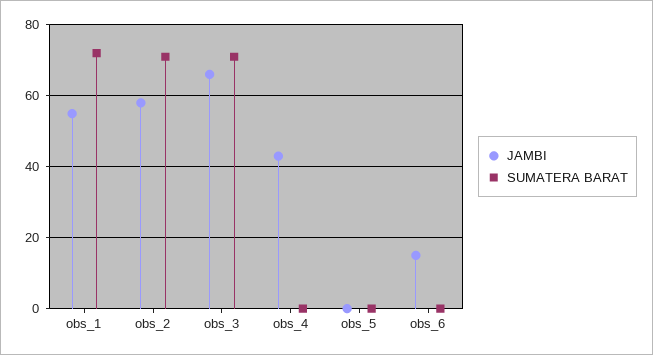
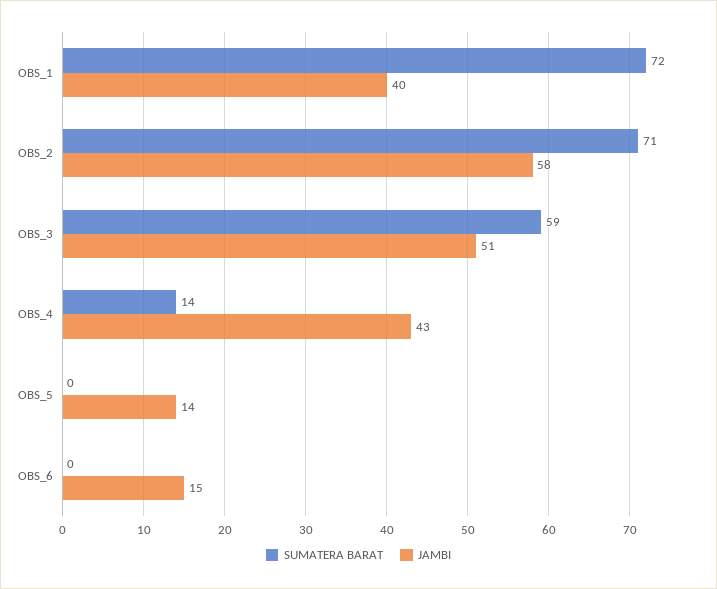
  {
    "JAMBI": {
-     "obs_1": 55,
+     "obs_1": 40,
      "obs_2": 58,
-     "obs_3": 65,
+     "obs_3": 51,
      "obs_4": 43,
-     "obs_5": 0,
+     "obs_5": 14,
      "obs_6": 15
    },
    "SUMATERA BARAT": {
      "obs_1": 72,
      "obs_2": 71,
-     "obs_3": 70,
+     "obs_3": 59,
-     "obs_4": 0,
+     "obs_4": 14,
      "obs_5": 0,
      "obs_6": 0
    }
  }

